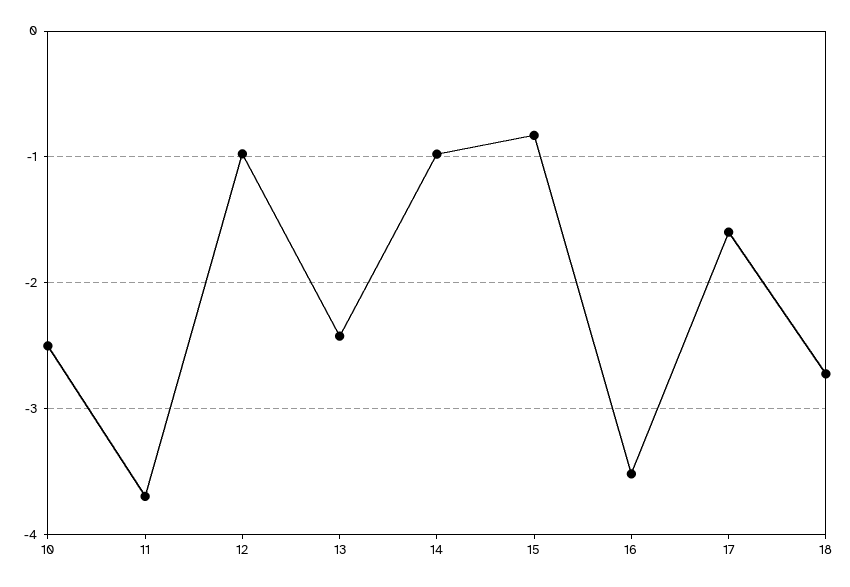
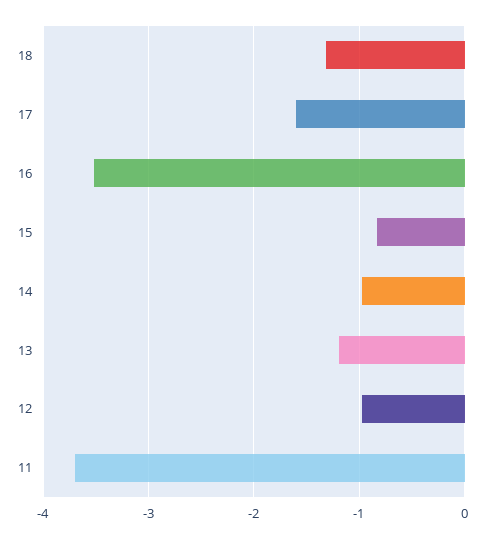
  {
-   "10": -2.5,
    "11": -3.7,
    "12": -1,
-   "13": -2.4,
+   "13": -1.2,
    "14": -1,
    "15": -0.8,
    "16": -3.5,
    "17": -1.6,
-   "18": -2.7
+   "18": -1.3
  }

